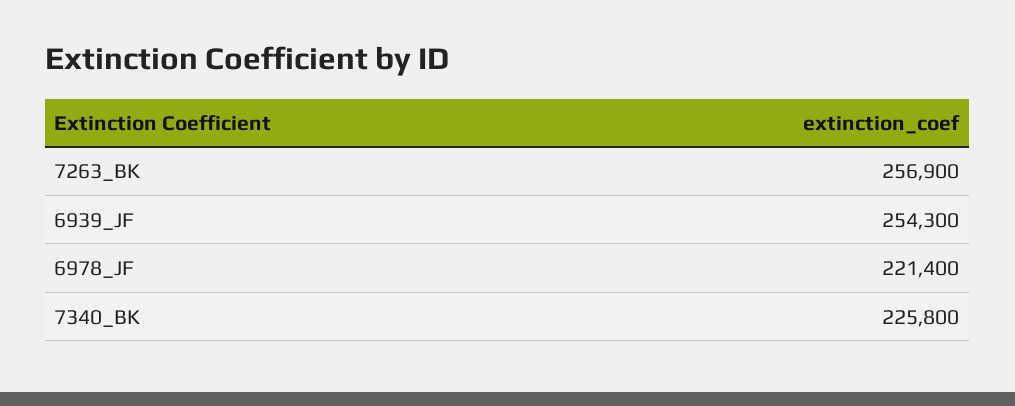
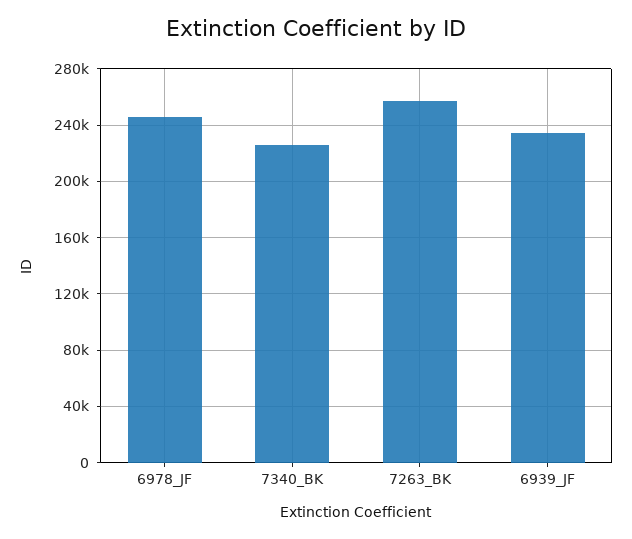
  {
    "7263_BK": 256900,
-   "6939_JF": 254300,
+   "6939_JF": 235000,
-   "6978_JF": 221400,
+   "6978_JF": 245000,
    "7340_BK": 225800
  }

